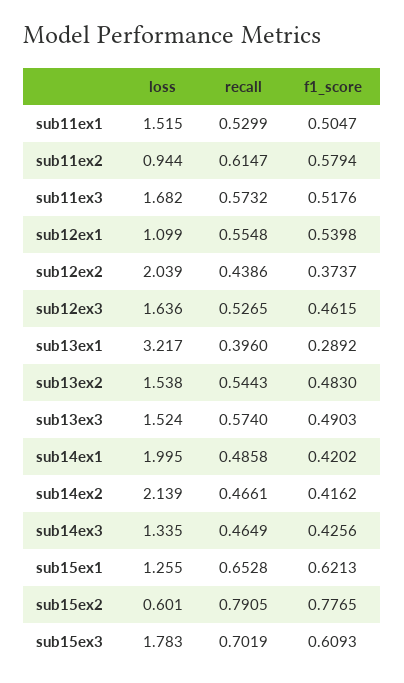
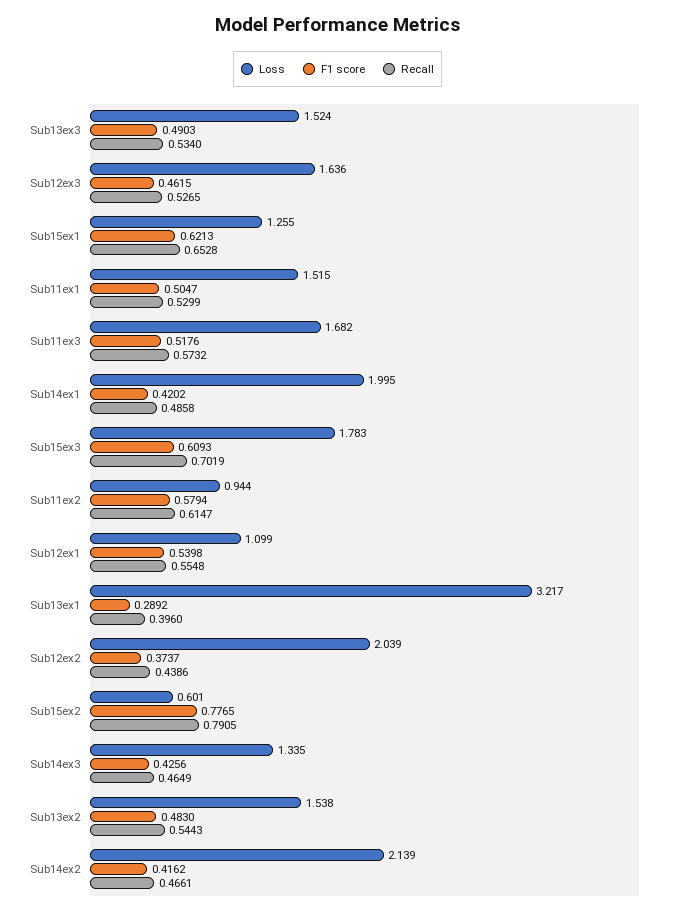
  {
    "loss": {
      "sub11ex1": 1.515,
      "sub11ex2": 0.944,
      "sub11ex3": 1.682,
      "sub12ex1": 1.099,
      "sub12ex2": 2.039,
      "sub12ex3": 1.636,
      "sub13ex1": 3.217,
      "sub13ex2": 1.538,
      "sub13ex3": 1.524,
      "sub14ex1": 1.995,
      "sub14ex2": 2.139,
      "sub14ex3": 1.335,
      "sub15ex1": 1.255,
      "sub15ex2": 0.601,
      "sub15ex3": 1.783
    },
    "recall": {
      "sub11ex1": 0.5299,
      "sub11ex2": 0.6147,
      "sub11ex3": 0.5732,
      "sub12ex1": 0.5548,
      "sub12ex2": 0.4386,
      "sub12ex3": 0.5265,
      "sub13ex1": 0.396,
      "sub13ex2": 0.5443,
-     "sub13ex3": 0.574,
+     "sub13ex3": 0.534,
      "sub14ex1": 0.4858,
      "sub14ex2": 0.4661,
      "sub14ex3": 0.4649,
      "sub15ex1": 0.6528,
      "sub15ex2": 0.7905,
      "sub15ex3": 0.7019
    },
    "f1_score": {
      "sub11ex1": 0.5047,
      "sub11ex2": 0.5794,
      "sub11ex3": 0.5176,
      "sub12ex1": 0.5398,
      "sub12ex2": 0.3737,
      "sub12ex3": 0.4615,
      "sub13ex1": 0.2892,
      "sub13ex2": 0.483,
      "sub13ex3": 0.4903,
      "sub14ex1": 0.4202,
      "sub14ex2": 0.4162,
      "sub14ex3": 0.4256,
      "sub15ex1": 0.6213,
      "sub15ex2": 0.7765,
      "sub15ex3": 0.6093
    }
  }

